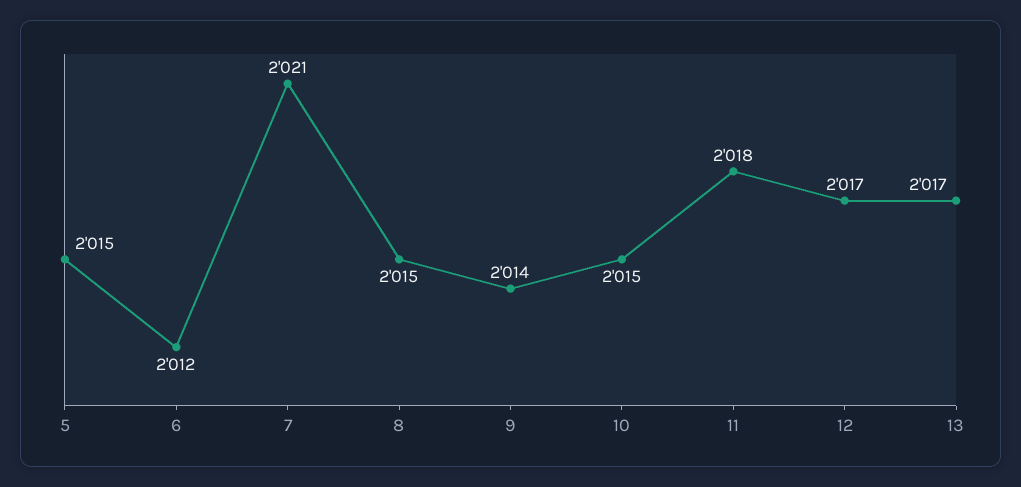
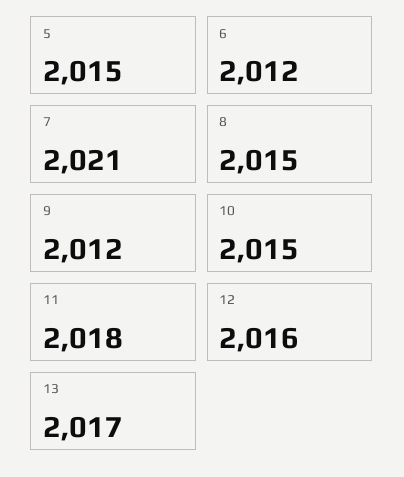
  {
    "5": 2015,
    "6": 2012,
    "7": 2021,
    "8": 2015,
-   "9": 2014,
+   "9": 2012,
    "10": 2015,
    "11": 2018,
-   "12": 2017,
+   "12": 2016,
    "13": 2017
  }

